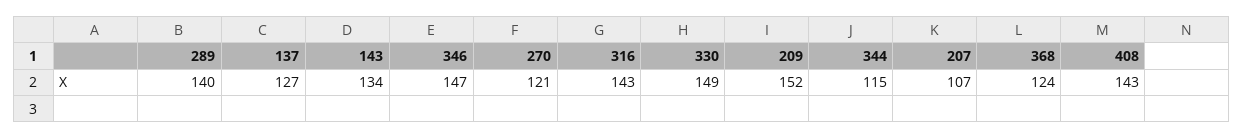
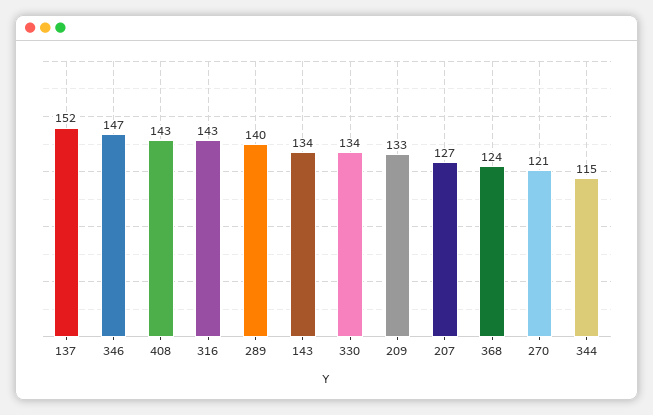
  {
    "289": 140,
-   "137": 127,
+   "137": 152,
    "143": 134,
    "346": 147,
    "270": 121,
    "316": 143,
-   "330": 149,
+   "330": 134,
-   "209": 152,
+   "209": 133,
    "344": 115,
-   "207": 107,
+   "207": 127,
    "368": 124,
    "408": 143
  }

